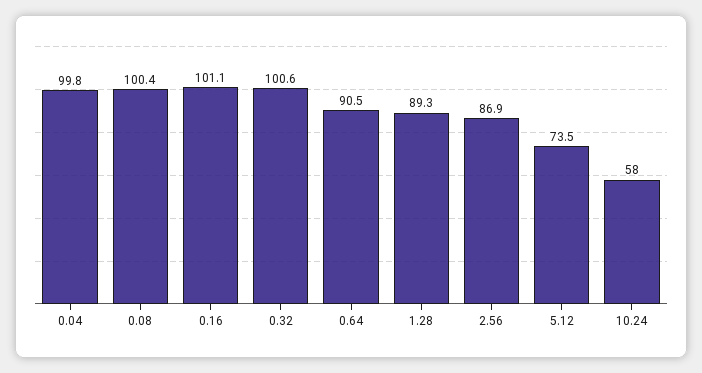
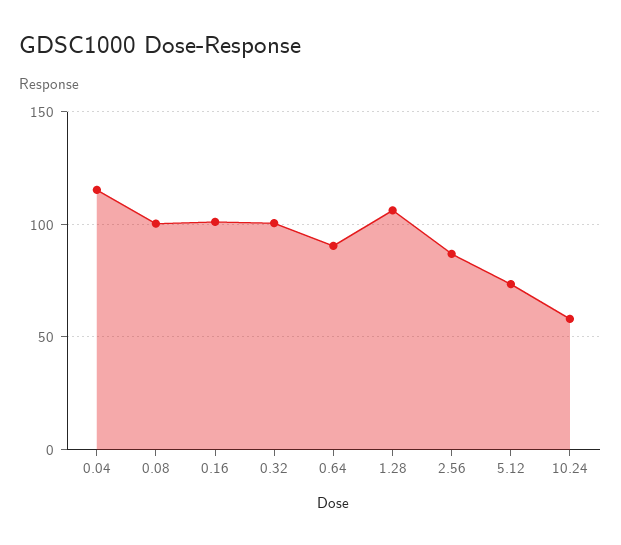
  {
-   "0.04": 99.8,
+   "0.04": 115,
    "0.08": 100.4,
    "0.16": 101.1,
    "0.32": 100.6,
    "0.64": 90.5,
-   "1.28": 89.3,
+   "1.28": 105,
    "2.56": 86.9,
    "5.12": 73.5,
    "10.24": 58
  }

